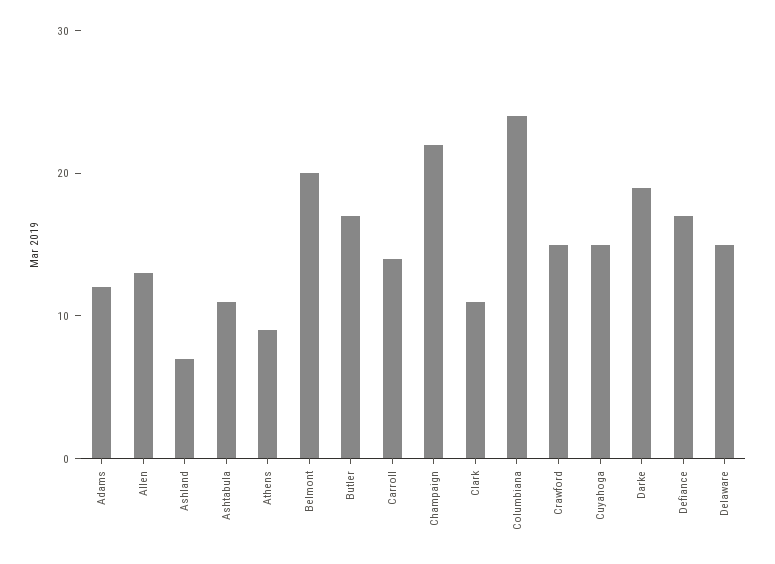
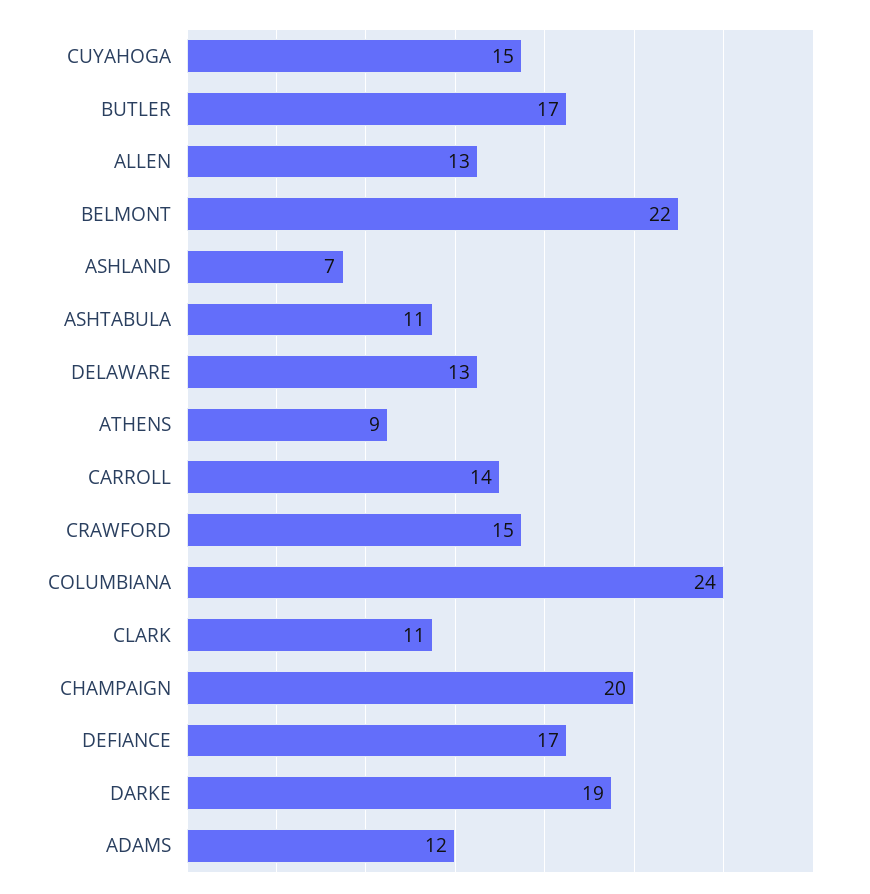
  {
    "Adams": 12,
    "Allen": 13,
    "Ashland": 7,
    "Ashtabula": 11,
    "Athens": 9,
-   "Belmont": 20,
+   "Belmont": 22,
    "Butler": 17,
    "Carroll": 14,
-   "Champaign": 22,
+   "Champaign": 20,
    "Clark": 11,
    "Columbiana": 24,
    "Crawford": 15,
    "Cuyahoga": 15,
    "Darke": 19,
    "Defiance": 17,
-   "Delaware": 15
+   "Delaware": 13
  }

